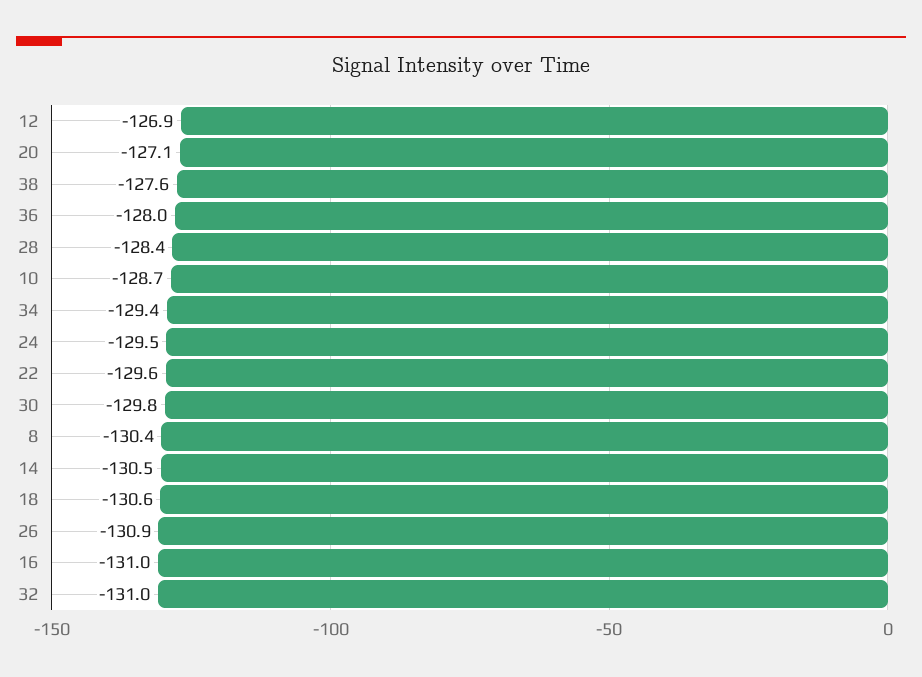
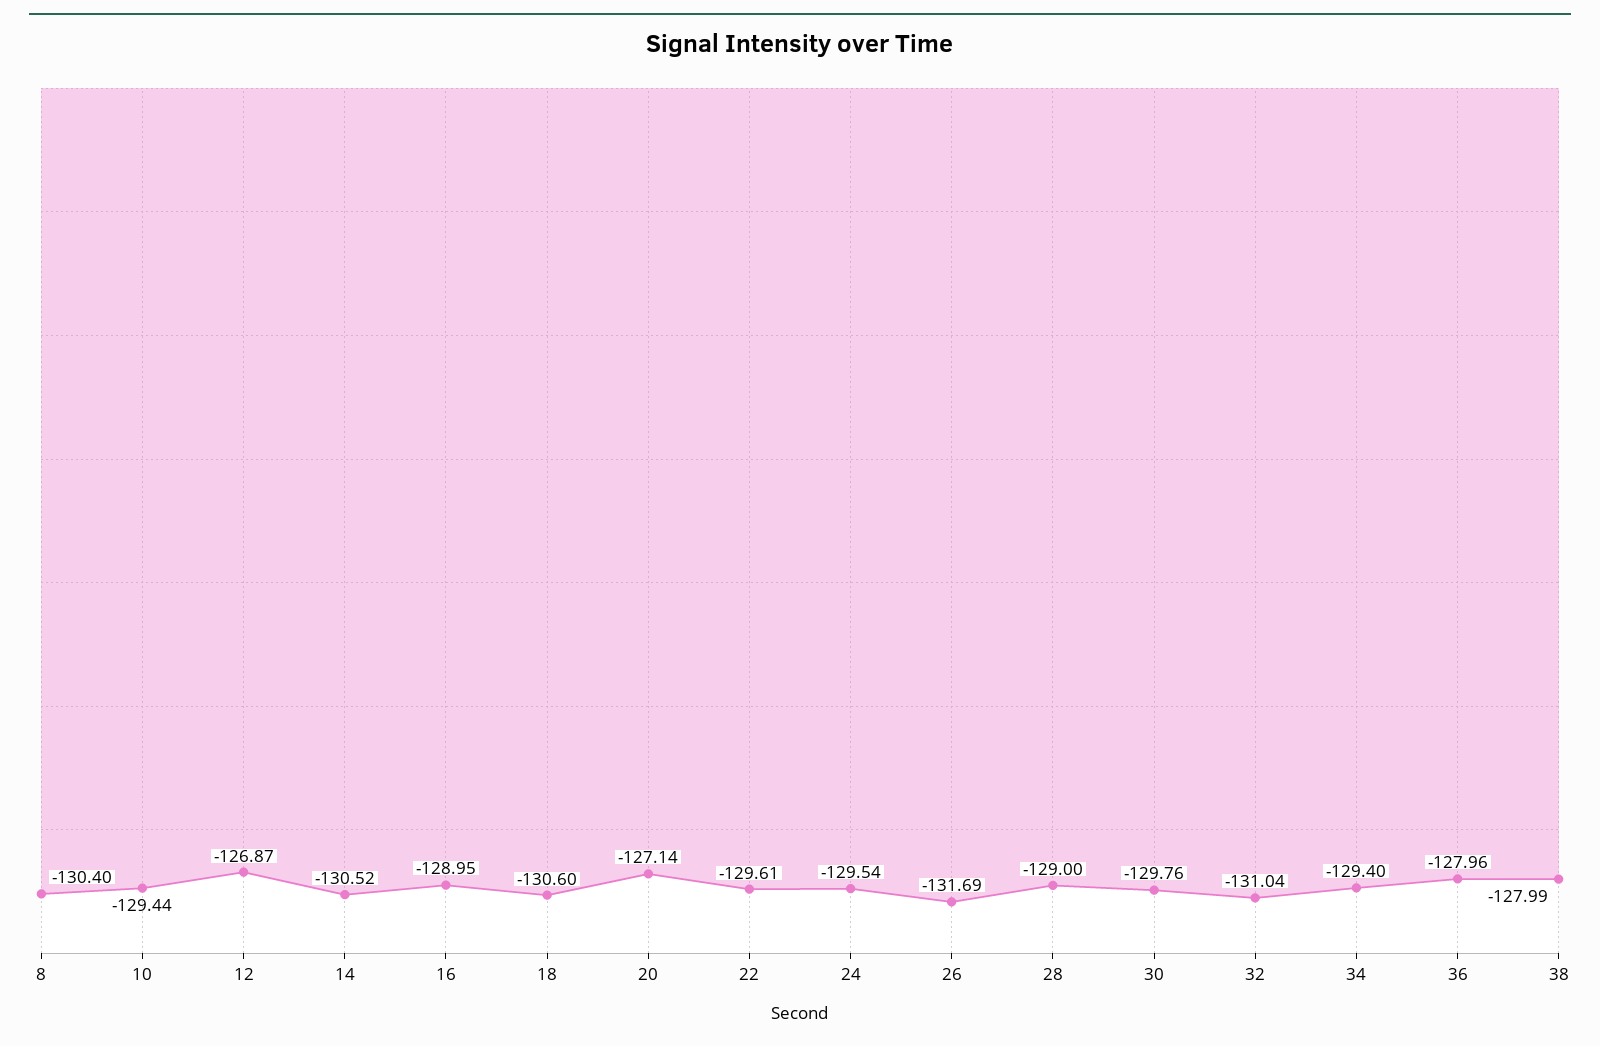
  {
    "12": -126.87,
    "20": -127.14,
-   "38": -127.6,
+   "38": -127.99,
    "36": -127.96,
-   "28": -128.4,
+   "28": -129,
-   "10": -128.7,
+   "10": -129.44,
    "34": -129.4,
    "24": -129.54,
    "22": -129.61,
    "30": -129.76,
    "8": -130.4,
    "14": -130.52,
    "18": -130.6,
-   "26": -130.9,
+   "26": -131.69,
-   "16": -131,
+   "16": -128.95,
    "32": -131.04
  }

